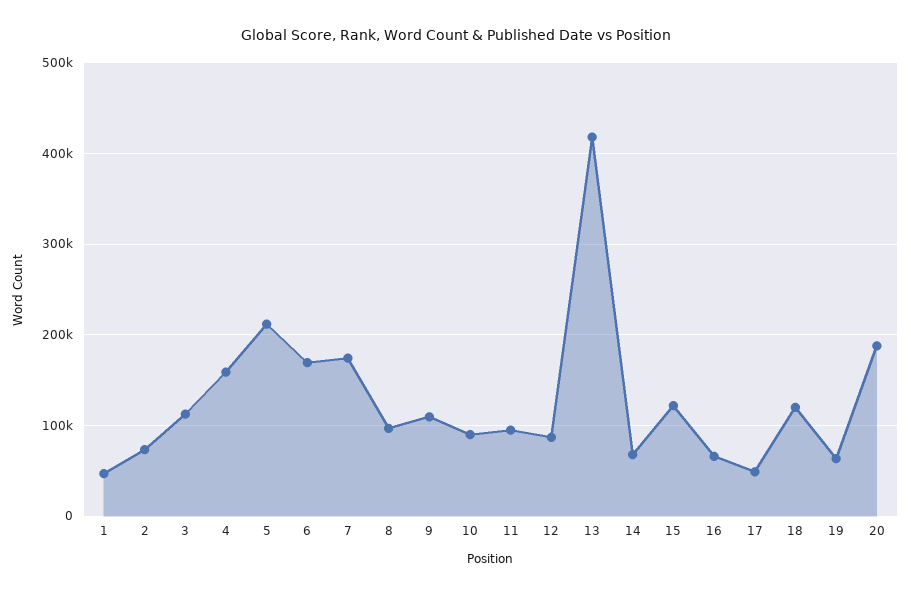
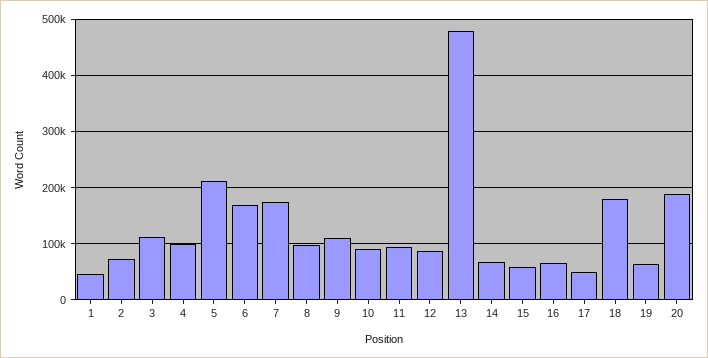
  {
    "1": 50000,
    "2": 70000,
    "3": 110000,
-   "4": 160000,
+   "4": 100000,
    "5": 210000,
    "6": 170000,
    "7": 170000,
    "8": 100000,
    "9": 110000,
    "10": 90000,
    "11": 100000,
    "12": 90000,
-   "13": 420000,
+   "13": 480000,
    "14": 70000,
-   "15": 120000,
+   "15": 60000,
    "16": 70000,
    "17": 50000,
-   "18": 120000,
+   "18": 180000,
    "19": 60000,
    "20": 190000
  }

